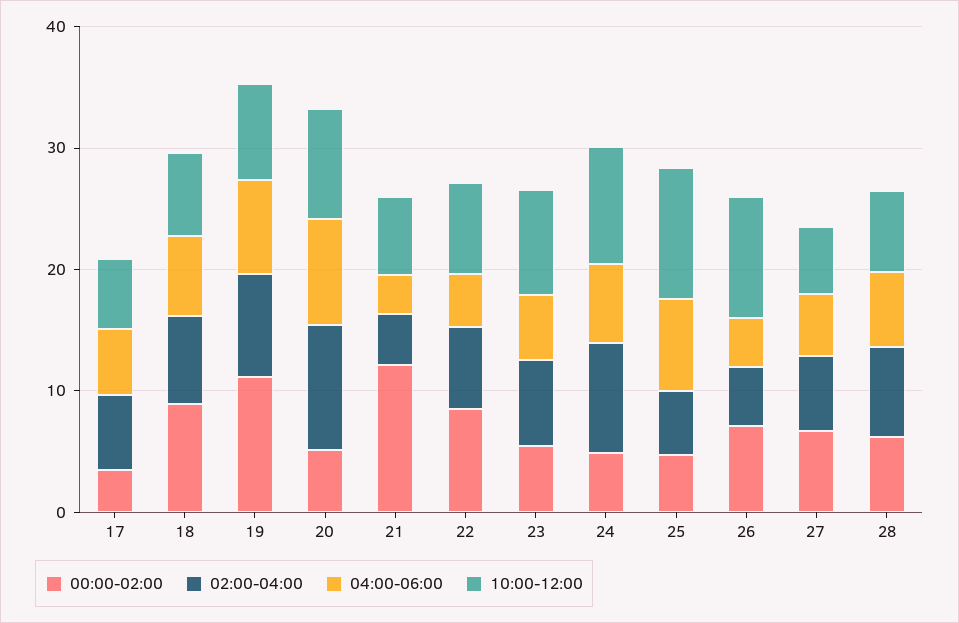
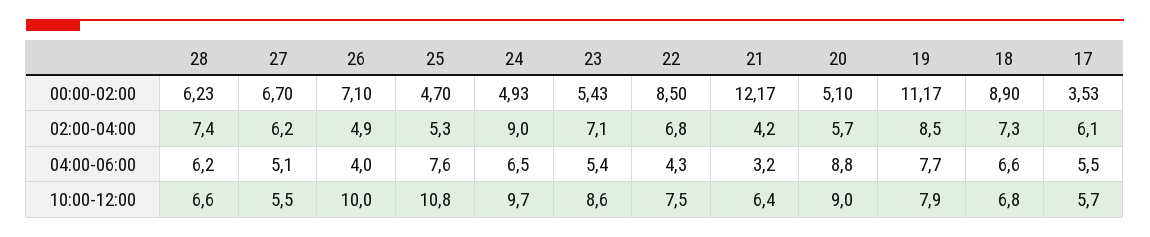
  {
    "00:00-02:00": {
      "17": 3.53,
      "18": 8.9,
      "19": 11.17,
      "20": 5.1,
      "21": 12.17,
      "22": 8.5,
      "23": 5.43,
      "24": 4.93,
      "25": 4.7,
      "26": 7.1,
      "27": 6.7,
      "28": 6.23
    },
    "02:00-04:00": {
      "17": 6.1,
      "18": 7.3,
      "19": 8.5,
-     "20": 10,
+     "20": 5.7,
      "21": 4.2,
      "22": 6.8,
      "23": 7.1,
      "24": 9,
      "25": 5.3,
      "26": 4.9,
      "27": 6.2,
      "28": 7.4
    },
    "04:00-06:00": {
      "17": 5.5,
      "18": 6.6,
      "19": 7.7,
      "20": 8.8,
      "21": 3.2,
      "22": 4.3,
      "23": 5.4,
      "24": 6.5,
      "25": 7.6,
      "26": 4,
      "27": 5.1,
      "28": 6.2
    },
    "10:00-12:00": {
      "17": 5.7,
      "18": 6.8,
      "19": 7.9,
      "20": 9,
      "21": 6.4,
      "22": 7.5,
      "23": 8.6,
      "24": 9.7,
      "25": 10.8,
      "26": 10,
      "27": 5.5,
      "28": 6.6
    }
  }

